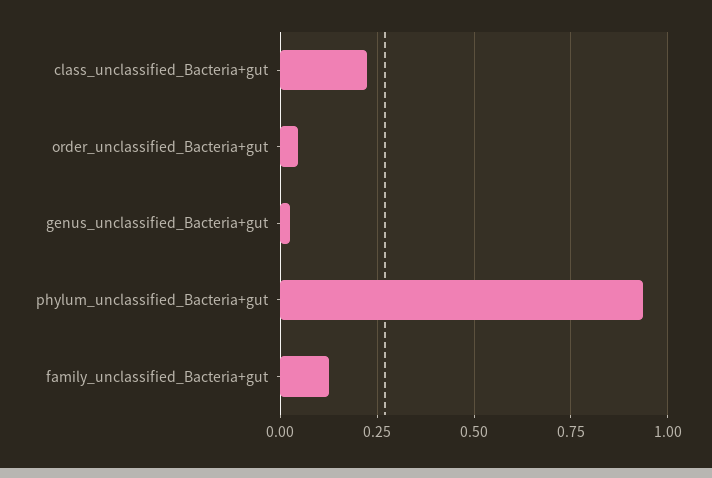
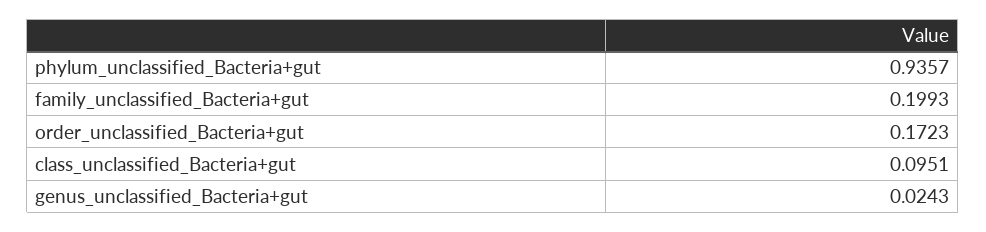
  {
-   "class_unclassified_Bacteria+gut": 0.225,
+   "class_unclassified_Bacteria+gut": 0.0951,
-   "order_unclassified_Bacteria+gut": 0.05,
+   "order_unclassified_Bacteria+gut": 0.1723,
    "genus_unclassified_Bacteria+gut": 0.0243,
    "phylum_unclassified_Bacteria+gut": 0.9357,
-   "family_unclassified_Bacteria+gut": 0.125
+   "family_unclassified_Bacteria+gut": 0.1993
  }

